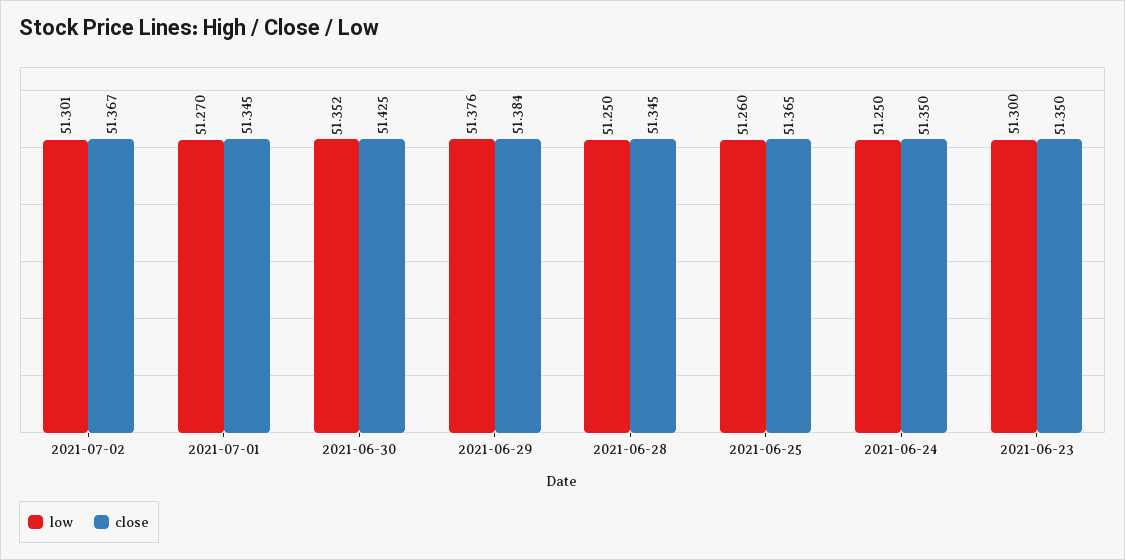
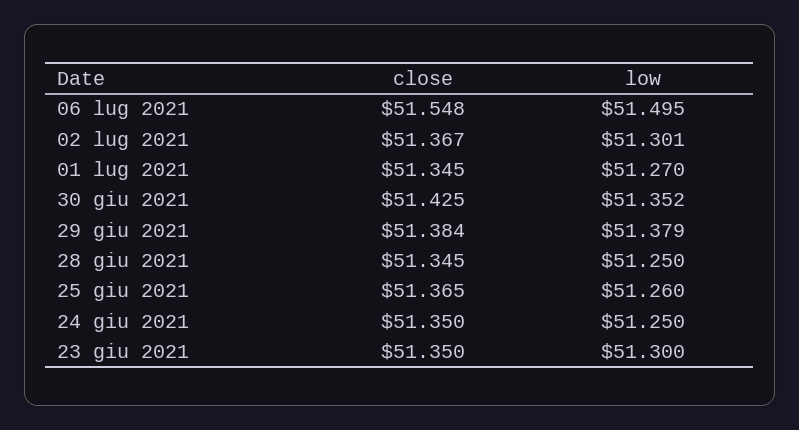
  {
    "low": {
      "2021-07-02": 51.301,
      "2021-07-01": 51.27,
      "2021-06-30": 51.352,
-     "2021-06-29": 51.376,
+     "2021-06-29": 51.379,
      "2021-06-28": 51.25,
      "2021-06-25": 51.26,
      "2021-06-24": 51.25,
-     "2021-06-23": 51.3
+     "2021-06-23": 51.3,
+     "06 lug 2021": 51.495
    },
    "close": {
      "2021-07-02": 51.367,
      "2021-07-01": 51.345,
      "2021-06-30": 51.425,
      "2021-06-29": 51.384,
      "2021-06-28": 51.345,
      "2021-06-25": 51.365,
      "2021-06-24": 51.35,
-     "2021-06-23": 51.35
+     "2021-06-23": 51.35,
+     "06 lug 2021": 51.548
    }
  }

